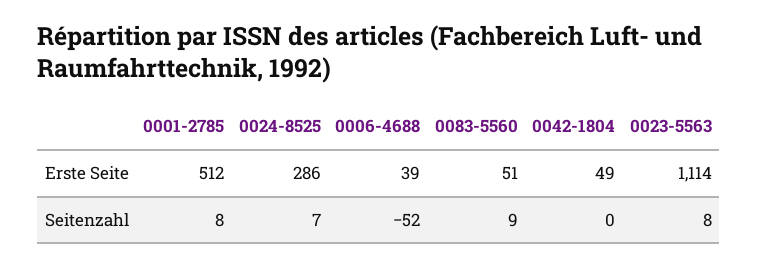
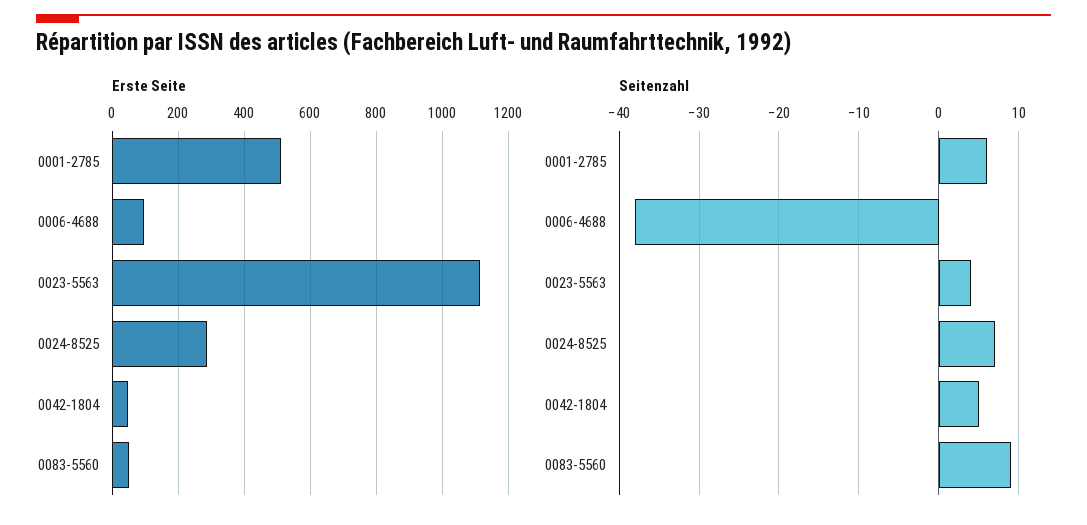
  {
    "Erste Seite": {
      "0001-2785": 512,
      "0024-8525": 286,
-     "0006-4688": 39,
+     "0006-4688": 100,
      "0083-5560": 51,
      "0042-1804": 49,
      "0023-5563": 1114
    },
    "Seitenzahl": {
-     "0001-2785": 8,
+     "0001-2785": 6,
      "0024-8525": 7,
-     "0006-4688": -52,
+     "0006-4688": -38,
      "0083-5560": 9,
-     "0042-1804": 0,
+     "0042-1804": 5,
-     "0023-5563": 8
+     "0023-5563": 4
    }
  }

